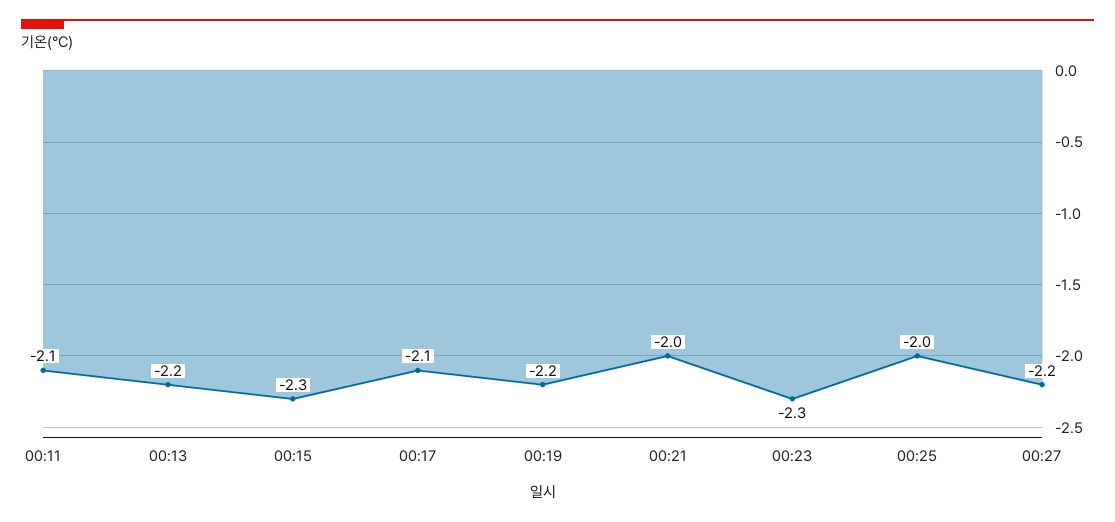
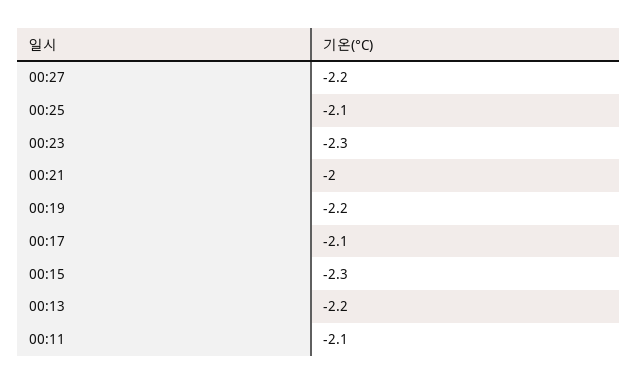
  {
    "00:11": -2.1,
    "00:13": -2.2,
    "00:15": -2.3,
    "00:17": -2.1,
    "00:19": -2.2,
    "00:21": -2,
    "00:23": -2.3,
-   "00:25": -2,
+   "00:25": -2.1,
    "00:27": -2.2
  }

